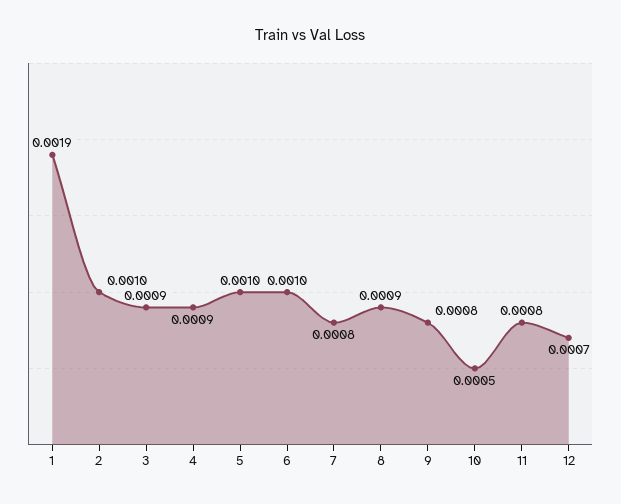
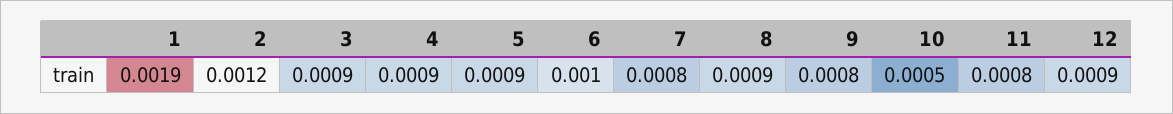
  {
    "1": 0.0019,
-   "2": 0.001,
+   "2": 0.0012,
    "3": 0.0009,
    "4": 0.0009,
-   "5": 0.001,
+   "5": 0.0009,
    "6": 0.001,
    "7": 0.0008,
    "8": 0.0009,
    "9": 0.0008,
    "10": 0.0005,
    "11": 0.0008,
-   "12": 0.0007
+   "12": 0.0009
  }

